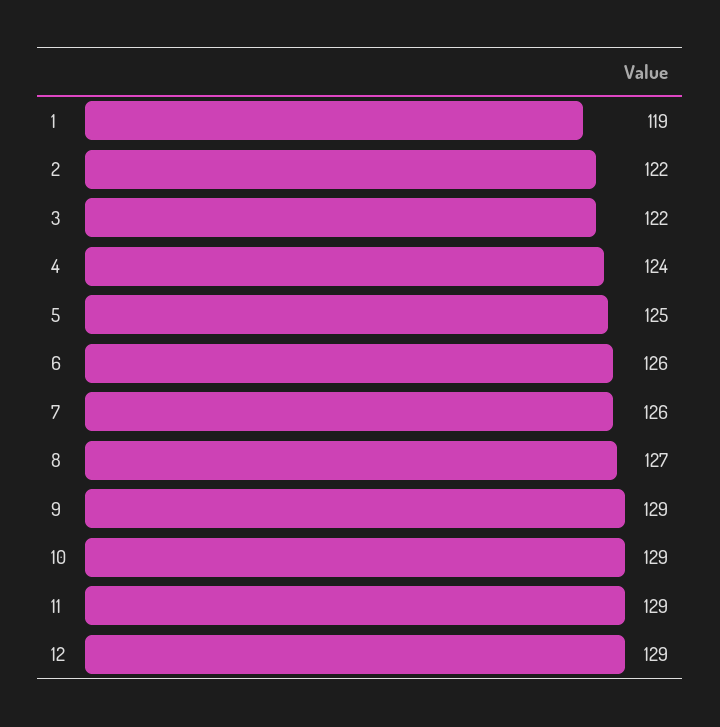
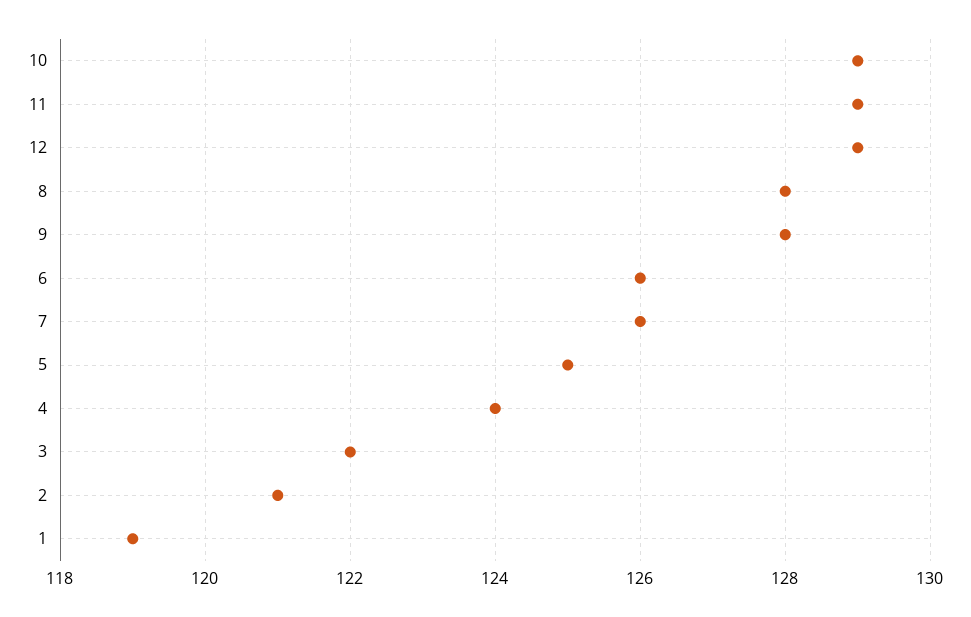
  {
    "1": 119,
-   "2": 122,
+   "2": 121,
    "3": 122,
    "4": 124,
    "5": 125,
    "6": 126,
    "7": 126,
-   "8": 127,
+   "8": 128,
-   "9": 129,
+   "9": 128,
    "10": 129,
    "11": 129,
    "12": 129
  }

